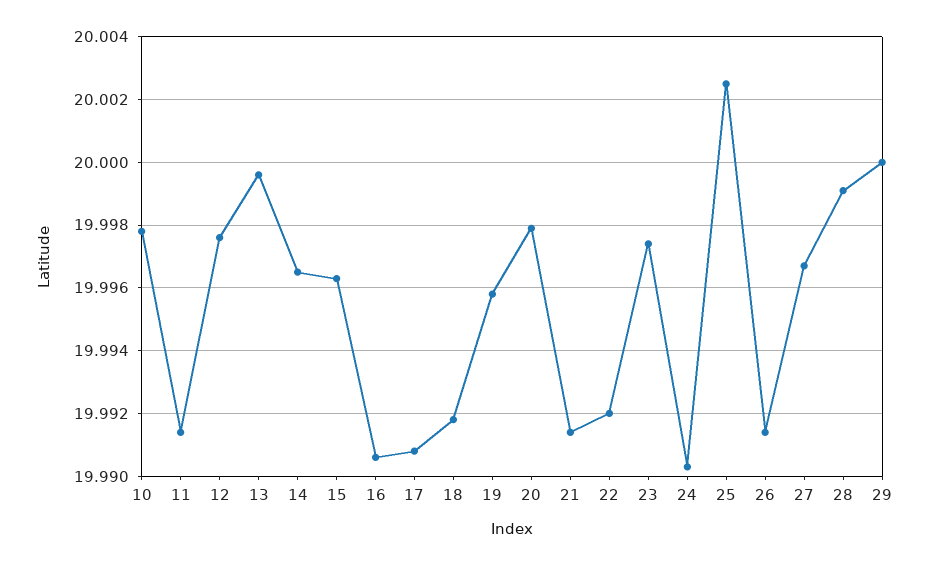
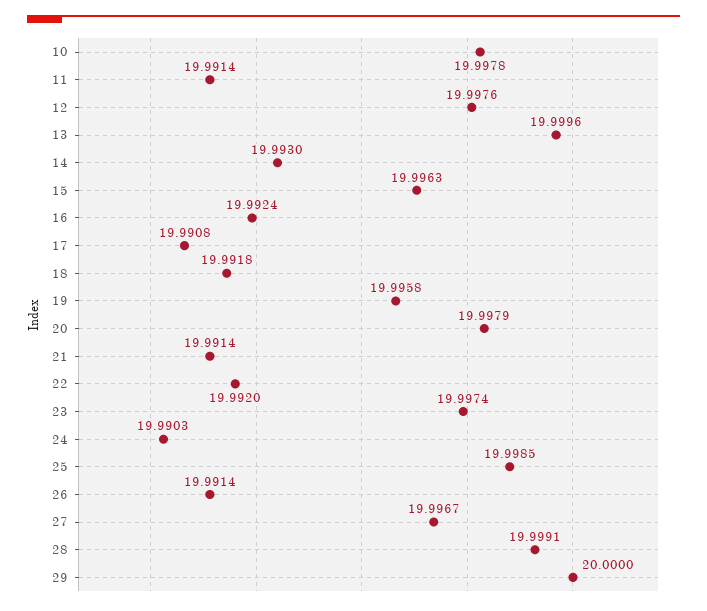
  {
    "10": 19.9978,
    "11": 19.9914,
    "12": 19.9976,
    "13": 19.9996,
-   "14": 19.9965,
+   "14": 19.993,
    "15": 19.9963,
-   "16": 19.9905,
+   "16": 19.9924,
    "17": 19.9908,
    "18": 19.9918,
    "19": 19.9958,
    "20": 19.9979,
    "21": 19.9914,
    "22": 19.992,
    "23": 19.9974,
    "24": 19.9903,
-   "25": 20.0025,
+   "25": 19.9985,
    "26": 19.9914,
    "27": 19.9967,
    "28": 19.9991,
    "29": 20
  }

